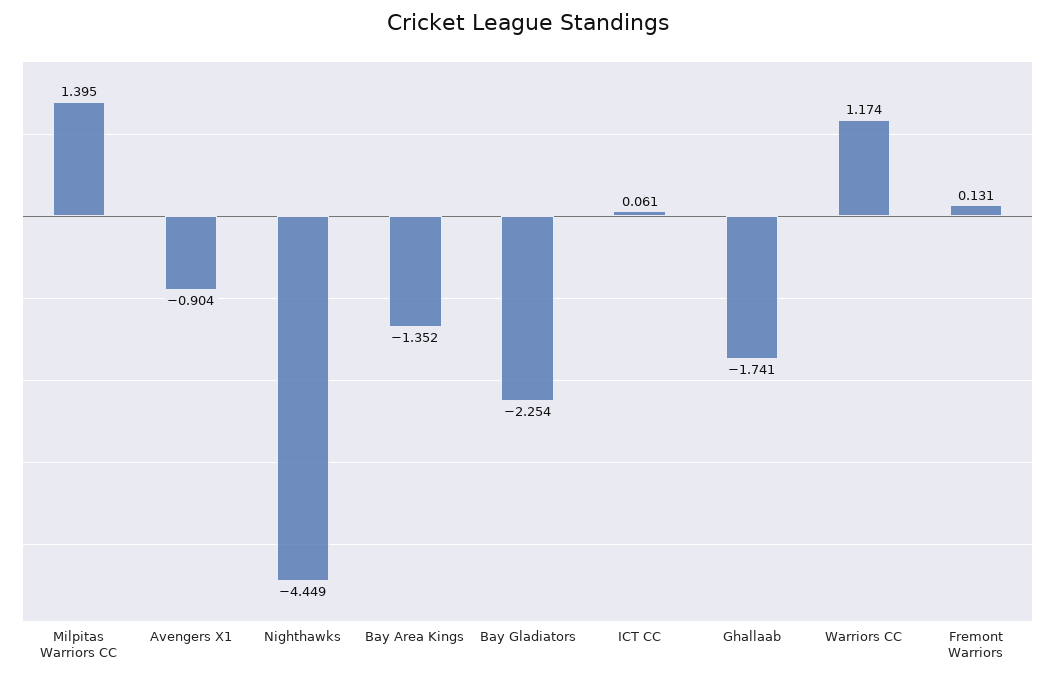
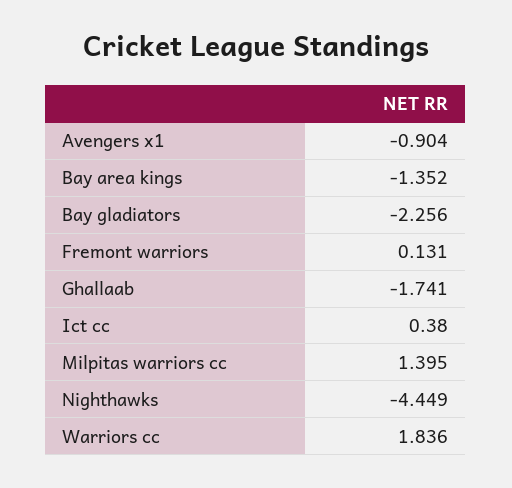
  {
    "Milpitas Warriors CC": 1.395,
    "Avengers X1": -0.904,
    "Nighthawks": -4.449,
    "Bay Area Kings": -1.352,
-   "Bay Gladiators": -2.254,
+   "Bay Gladiators": -2.256,
-   "ICT CC": 0.061,
+   "ICT CC": 0.38,
    "Ghallaab": -1.741,
-   "Warriors CC": 1.174,
+   "Warriors CC": 1.836,
    "Fremont Warriors": 0.131
  }

